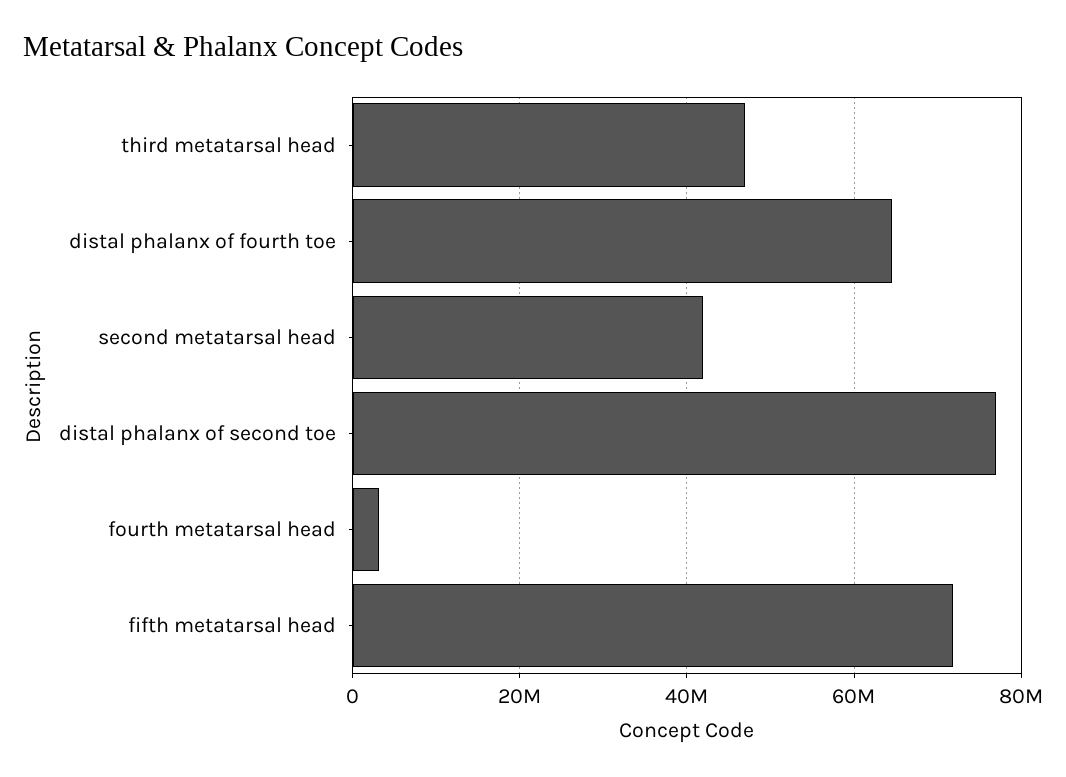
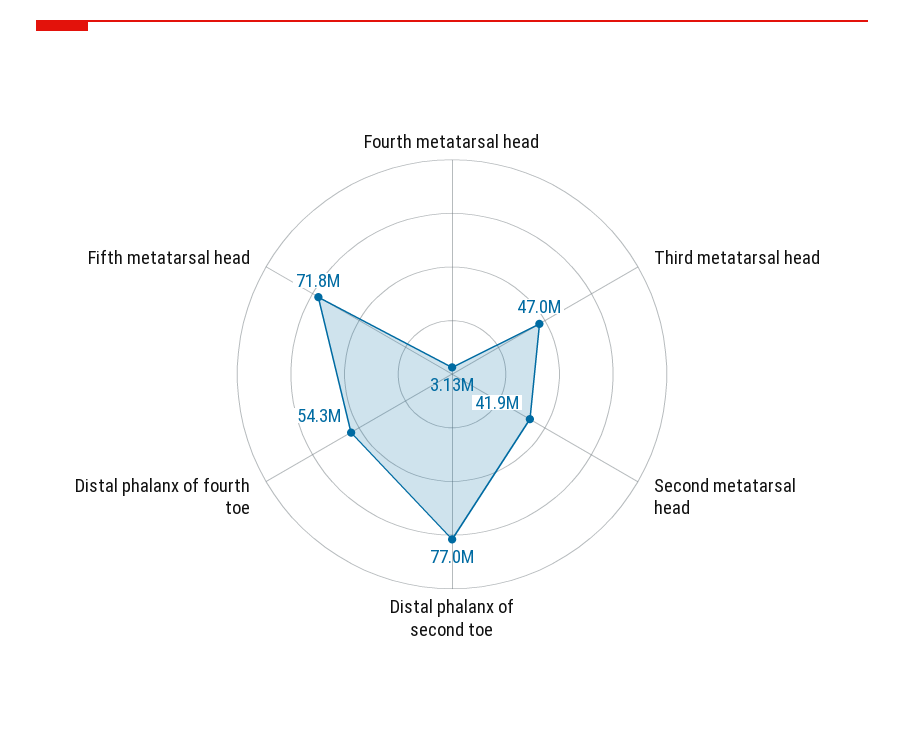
  {
    "third metatarsal head": 47000000,
-   "distal phalanx of fourth toe": 64000000,
+   "distal phalanx of fourth toe": 54300000,
    "second metatarsal head": 41900000,
    "distal phalanx of second toe": 77000000,
    "fourth metatarsal head": 3130000,
    "fifth metatarsal head": 71800000
  }

